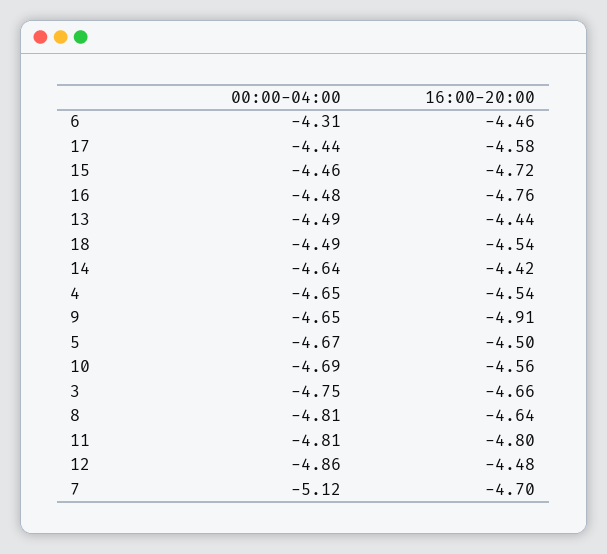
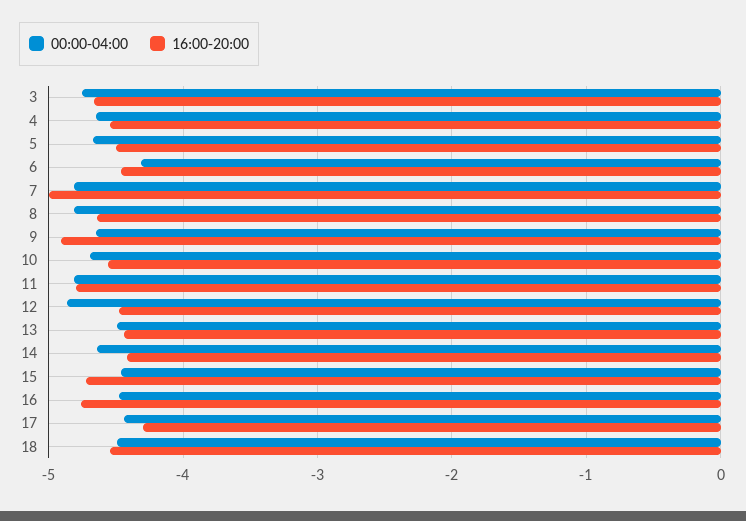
  {
    "00:00-04:00": {
      "6": -4.31,
      "17": -4.44,
      "15": -4.46,
      "16": -4.48,
      "13": -4.49,
      "18": -4.49,
      "14": -4.64,
      "4": -4.65,
      "9": -4.65,
      "5": -4.67,
      "10": -4.69,
      "3": -4.75,
      "8": -4.81,
      "11": -4.81,
      "12": -4.86,
-     "7": -5.12
+     "7": -4.8
    },
    "16:00-20:00": {
      "6": -4.46,
-     "17": -4.58,
+     "17": -4.3,
      "15": -4.72,
      "16": -4.76,
      "13": -4.44,
      "18": -4.54,
      "14": -4.42,
      "4": -4.54,
      "9": -4.91,
      "5": -4.5,
      "10": -4.56,
      "3": -4.66,
      "8": -4.64,
      "11": -4.8,
      "12": -4.48,
-     "7": -4.7
+     "7": -5
    }
  }

